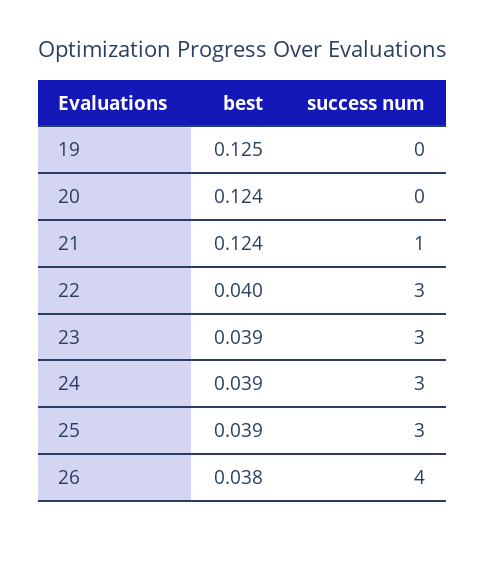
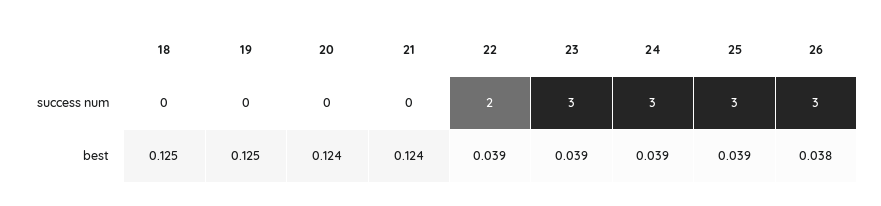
  {
    "best": {
      "19": 0.125,
      "20": 0.124,
      "21": 0.124,
-     "22": 0.04,
+     "22": 0.039,
      "23": 0.039,
      "24": 0.039,
      "25": 0.039,
-     "26": 0.038
+     "26": 0.038,
+     "18": 0.125
    },
    "success num": {
      "19": 0,
      "20": 0,
-     "21": 1,
+     "21": 0,
-     "22": 3,
+     "22": 2,
      "23": 3,
      "24": 3,
      "25": 3,
-     "26": 4
+     "26": 3,
+     "18": 0
    }
  }

